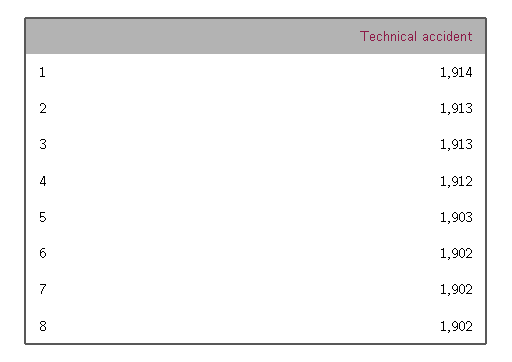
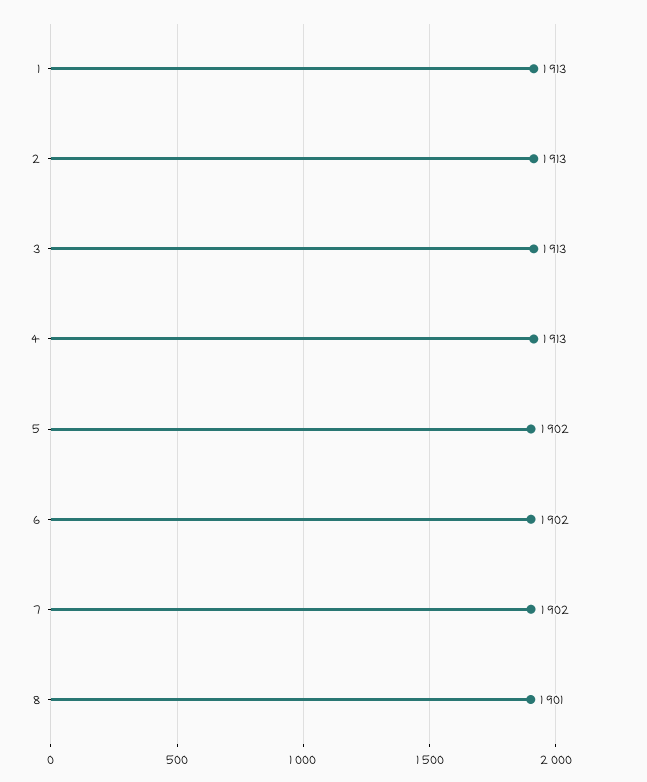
  {
-   "1": 1914,
+   "1": 1913,
    "2": 1913,
    "3": 1913,
-   "4": 1912,
+   "4": 1913,
-   "5": 1903,
+   "5": 1902,
    "6": 1902,
    "7": 1902,
-   "8": 1902
+   "8": 1901
  }

